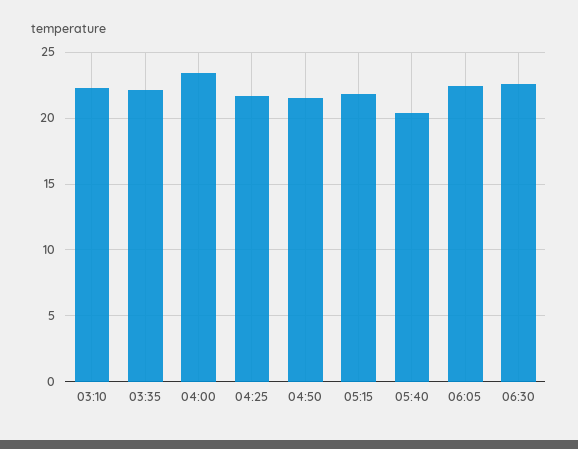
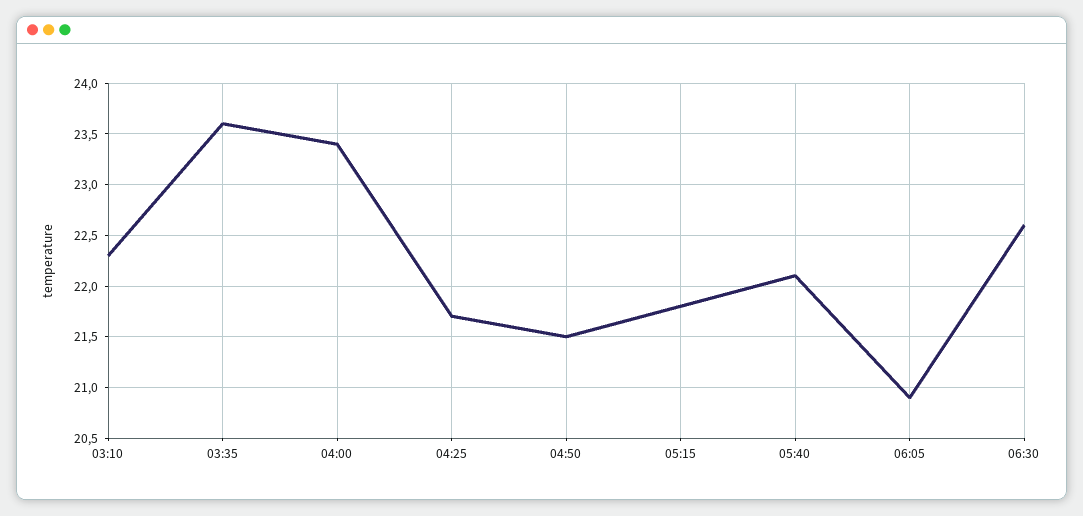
  {
    "03:10": 22.3,
-   "03:35": 22,
+   "03:35": 23.6,
    "04:00": 23.4,
    "04:25": 21.7,
    "04:50": 21.5,
    "05:15": 21.8,
-   "05:40": 20.5,
+   "05:40": 22.1,
-   "06:05": 22.5,
+   "06:05": 20.9,
    "06:30": 22.6
  }

